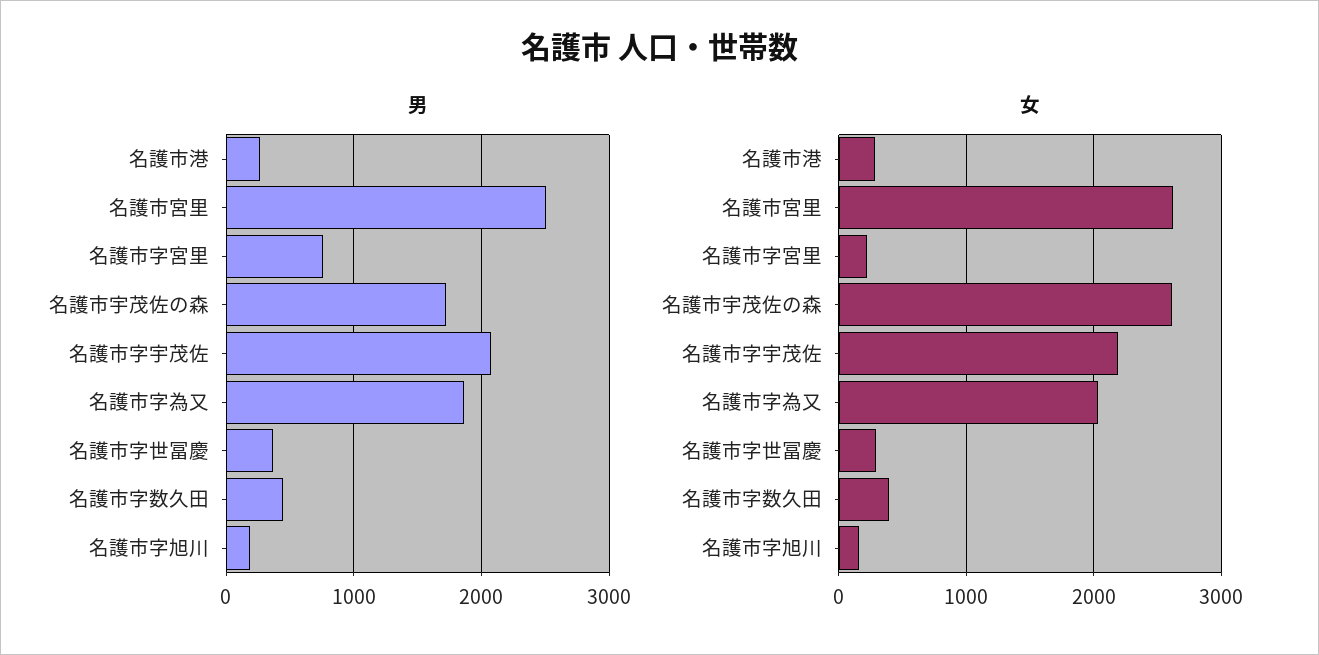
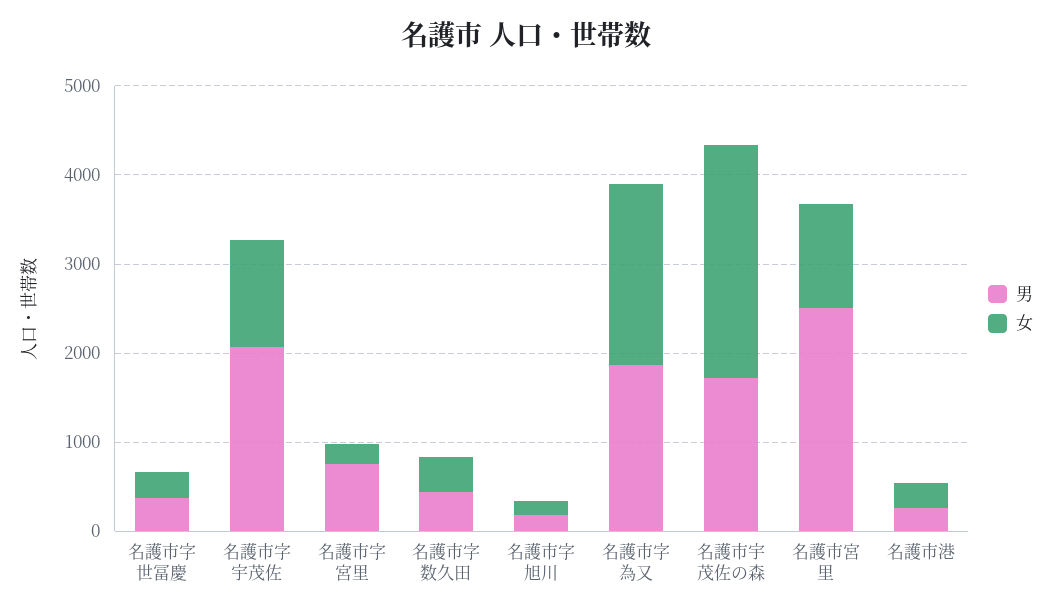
  {
    "男": {
      "名護市港": 300,
      "名護市宮里": 2500,
      "名護市字宮里": 800,
      "名護市宇茂佐の森": 1700,
      "名護市字宇茂佐": 2100,
      "名護市字為又": 1900,
      "名護市字世冨慶": 400,
      "名護市字数久田": 400,
      "名護市字旭川": 200
    },
    "女": {
      "名護市港": 300,
-     "名護市宮里": 2600,
+     "名護市宮里": 1200,
      "名護市字宮里": 200,
      "名護市宇茂佐の森": 2600,
-     "名護市字宇茂佐": 2200,
+     "名護市字宇茂佐": 1200,
      "名護市字為又": 2000,
      "名護市字世冨慶": 300,
      "名護市字数久田": 400,
      "名護市字旭川": 200
    }
  }

